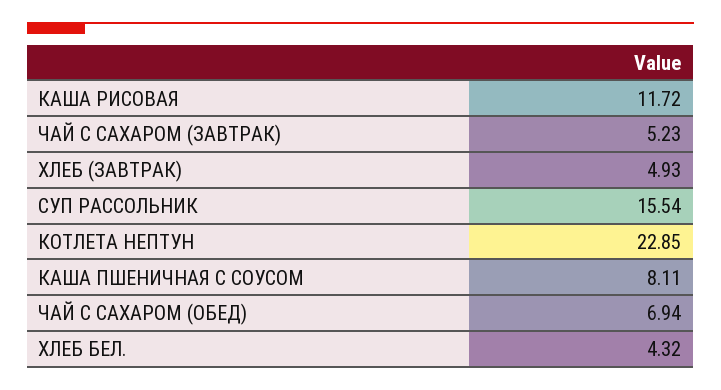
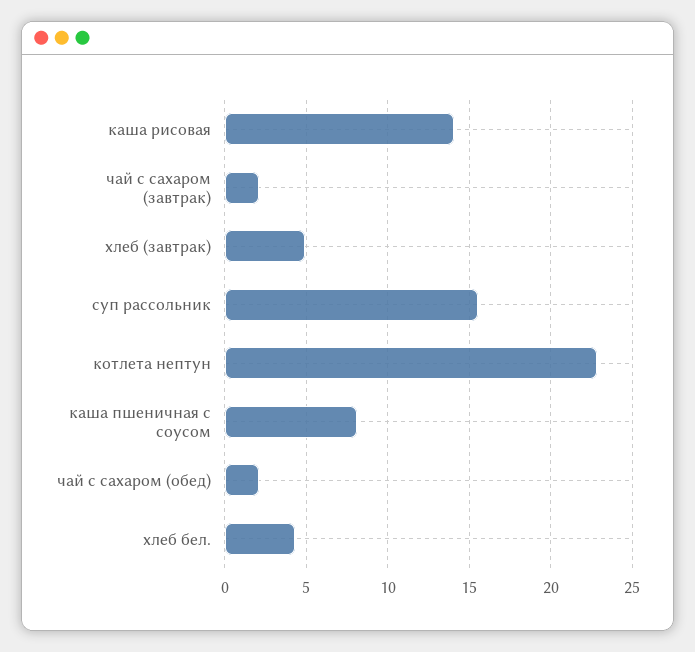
  {
-   "КАША РИСОВАЯ": 11.72,
+   "КАША РИСОВАЯ": 14,
-   "ЧАЙ С САХАРОМ (ЗАВТРАК)": 5.23,
+   "ЧАЙ С САХАРОМ (ЗАВТРАК)": 2,
    "ХЛЕБ (ЗАВТРАК)": 4.93,
    "СУП РАССОЛЬНИК": 15.54,
    "КОТЛЕТА НЕПТУН": 22.85,
    "КАША ПШЕНИЧНАЯ С СОУСОМ": 8.11,
-   "ЧАЙ С САХАРОМ (ОБЕД)": 6.94,
+   "ЧАЙ С САХАРОМ (ОБЕД)": 2,
    "ХЛЕБ БЕЛ.": 4.32
  }

